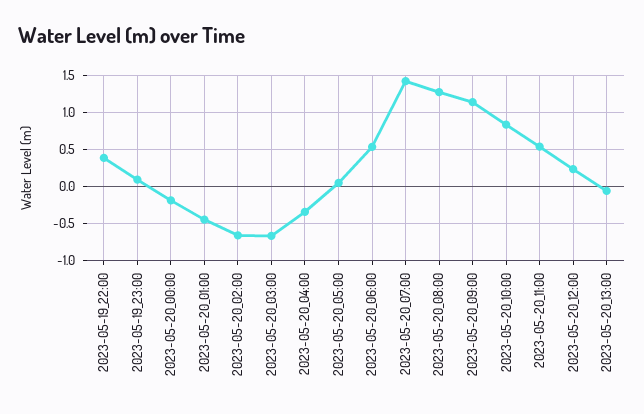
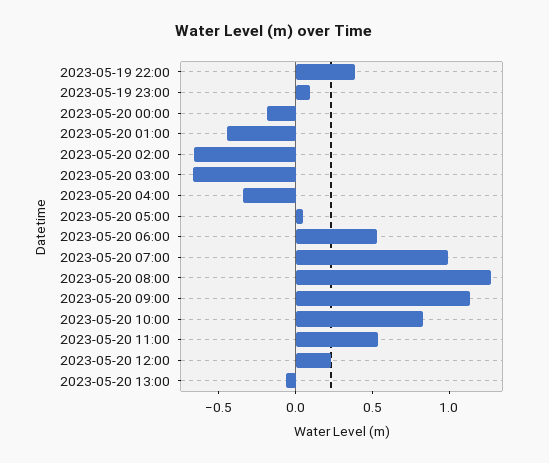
  {
    "2023-05-19_22:00": 0.4,
    "2023-05-19_23:00": 0.1,
    "2023-05-20_00:00": -0.2,
    "2023-05-20_01:00": -0.4,
    "2023-05-20_02:00": -0.7,
    "2023-05-20_03:00": -0.7,
    "2023-05-20_04:00": -0.3,
    "2023-05-20_05:00": 0,
    "2023-05-20_06:00": 0.5,
-   "2023-05-20_07:00": 1.4,
+   "2023-05-20_07:00": 1,
    "2023-05-20_08:00": 1.3,
    "2023-05-20_09:00": 1.1,
    "2023-05-20_10:00": 0.8,
    "2023-05-20_11:00": 0.5,
    "2023-05-20_12:00": 0.2,
    "2023-05-20_13:00": -0.1
  }

